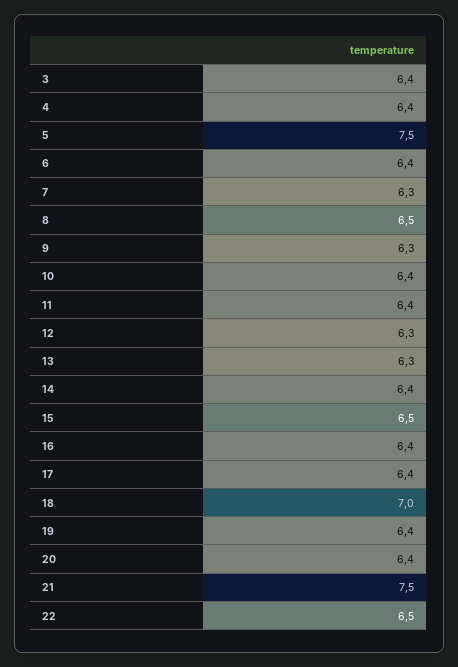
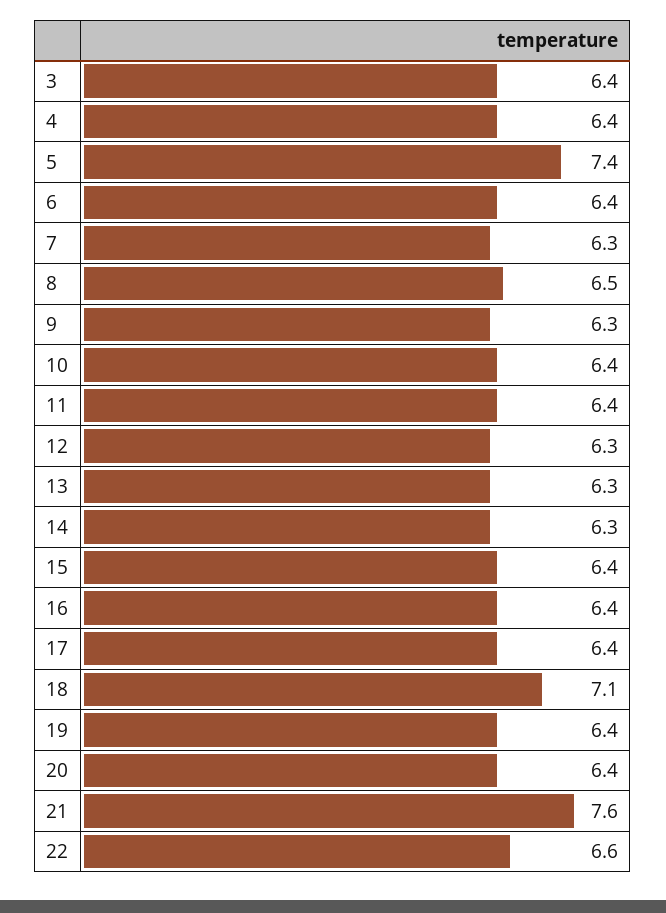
  {
    "3": 6.4,
    "4": 6.4,
-   "5": 7.5,
+   "5": 7.4,
    "6": 6.4,
    "7": 6.3,
    "8": 6.5,
    "9": 6.3,
    "10": 6.4,
    "11": 6.4,
    "12": 6.3,
    "13": 6.3,
-   "14": 6.4,
+   "14": 6.3,
-   "15": 6.5,
+   "15": 6.4,
    "16": 6.4,
    "17": 6.4,
-   "18": 7,
+   "18": 7.1,
    "19": 6.4,
    "20": 6.4,
-   "21": 7.5,
+   "21": 7.6,
-   "22": 6.5
+   "22": 6.6
  }

